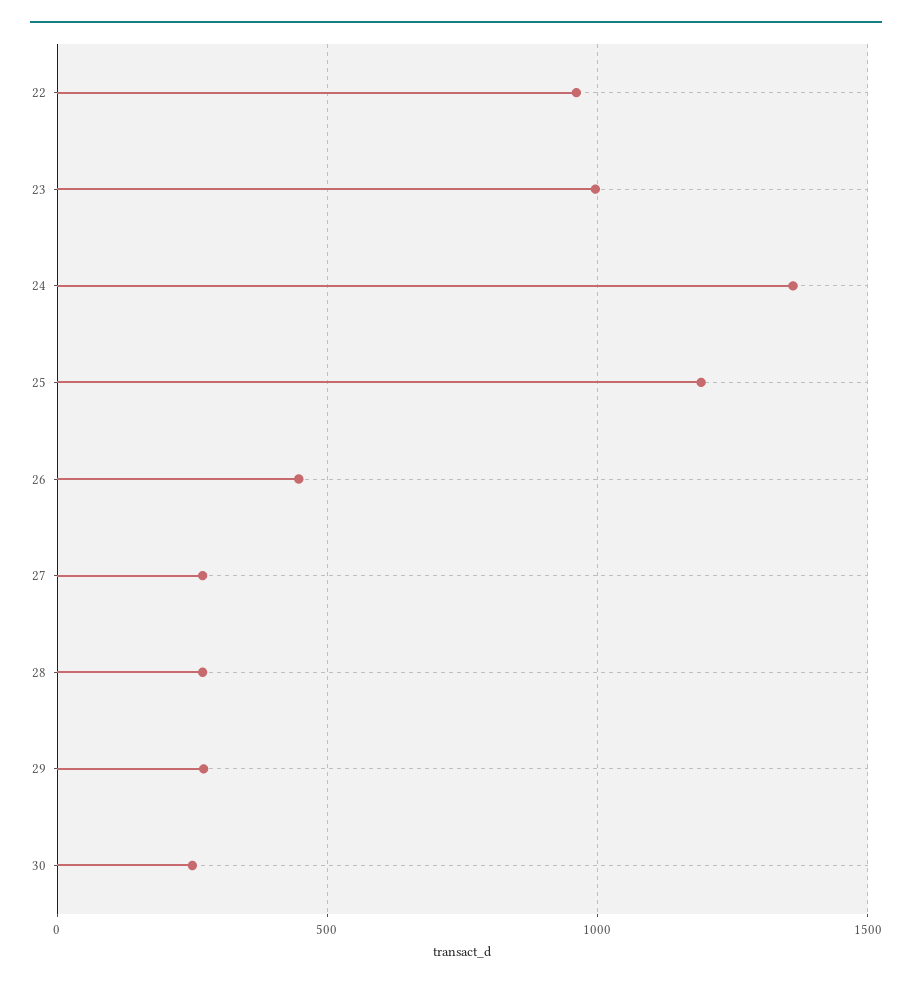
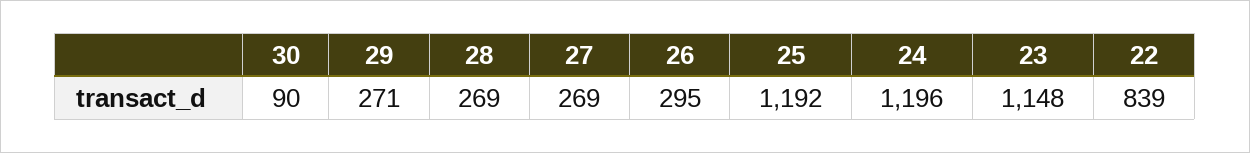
  {
-   "22": 950,
+   "22": 839,
-   "23": 1000,
+   "23": 1148,
-   "24": 1350,
+   "24": 1196,
    "25": 1192,
-   "26": 450,
+   "26": 295,
    "27": 269,
    "28": 269,
    "29": 271,
-   "30": 250
+   "30": 90
  }

